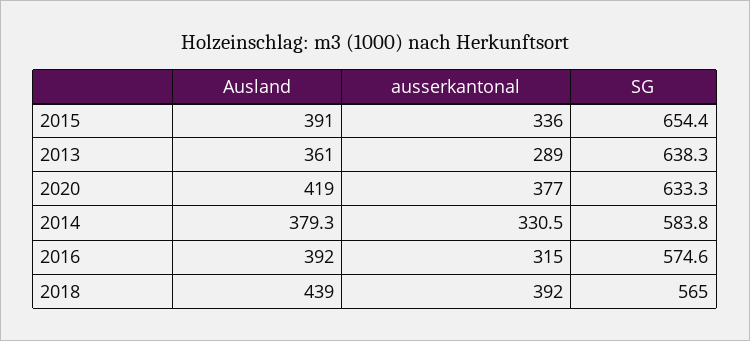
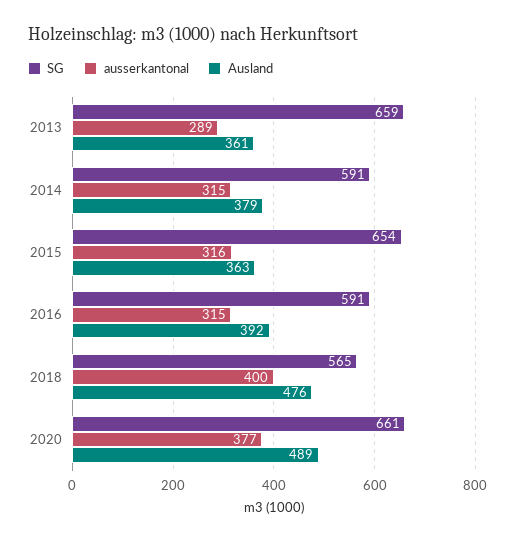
  {
    "Ausland": {
-     "2015": 391,
+     "2015": 363,
      "2013": 361,
-     "2020": 419,
+     "2020": 489,
      "2014": 379.3,
      "2016": 392,
-     "2018": 439
+     "2018": 476
    },
    "ausserkantonal": {
-     "2015": 336,
+     "2015": 316,
      "2013": 289,
      "2020": 377,
-     "2014": 330.5,
+     "2014": 315,
      "2016": 315,
-     "2018": 392
+     "2018": 400
    },
    "SG": {
      "2015": 654.4,
-     "2013": 638.3,
+     "2013": 659,
-     "2020": 633.3,
+     "2020": 661,
-     "2014": 583.8,
+     "2014": 591,
-     "2016": 574.6,
+     "2016": 591,
      "2018": 565
    }
  }

